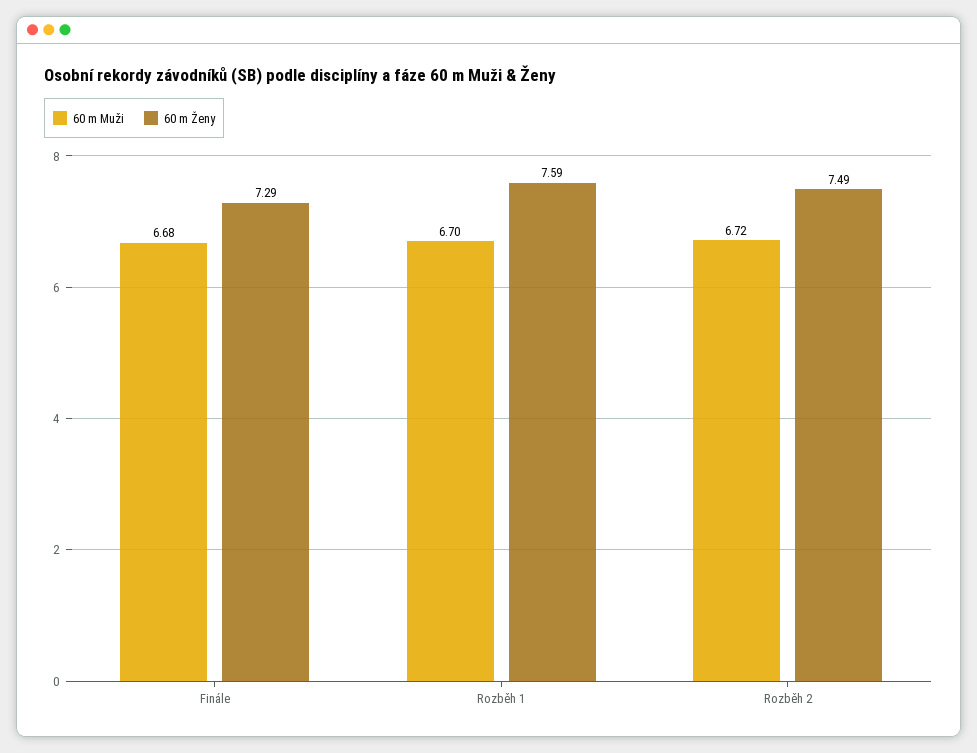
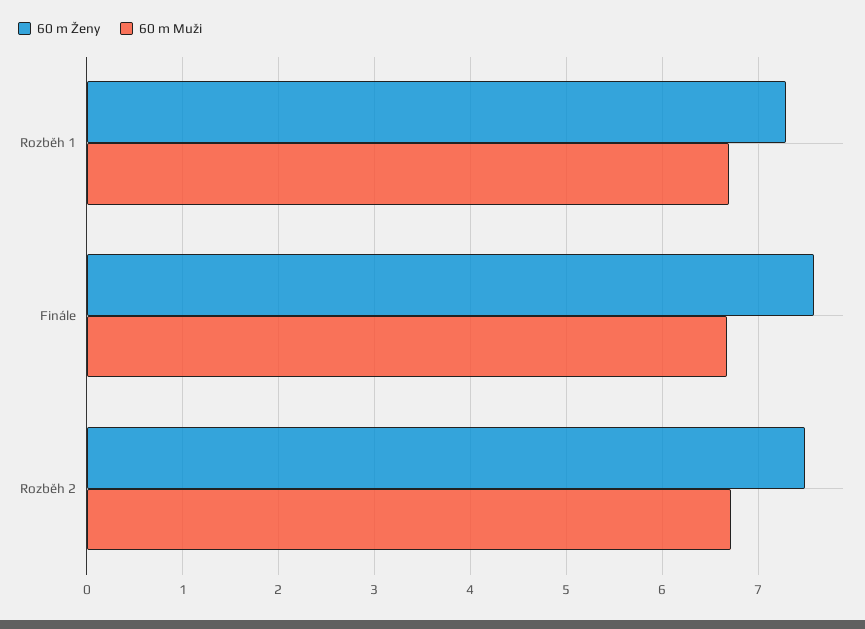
  {
    "60 m Muži": {
      "Finále": 6.68,
      "Rozběh 1": 6.7,
      "Rozběh 2": 6.72
    },
    "60 m Ženy": {
-     "Finále": 7.29,
+     "Finále": 7.6,
-     "Rozběh 1": 7.59,
+     "Rozběh 1": 7.3,
      "Rozběh 2": 7.49
    }
  }

